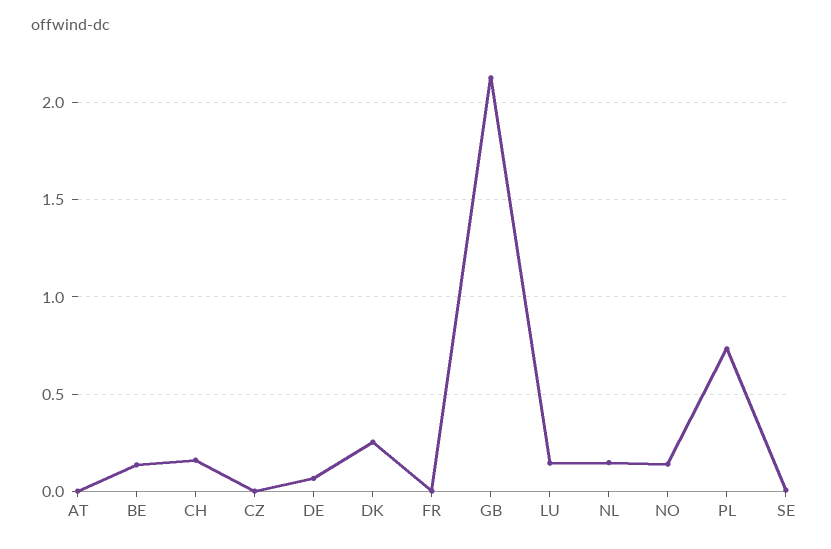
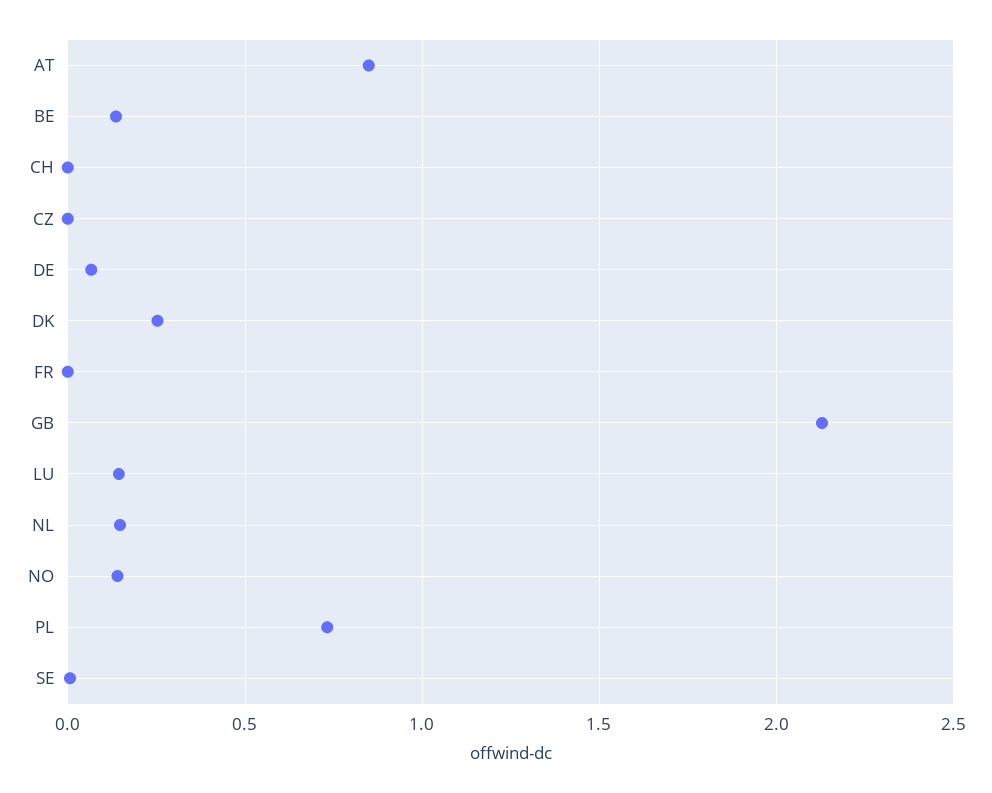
  {
-   "AT": 0,
+   "AT": 0.85,
    "BE": 0.15,
-   "CH": 0.15,
+   "CH": 0,
    "CZ": 0,
    "DE": 0.05,
    "DK": 0.25,
    "FR": 0,
    "GB": 2.15,
    "LU": 0.15,
    "NL": 0.15,
    "NO": 0.15,
    "PL": 0.75,
    "SE": 0
  }

